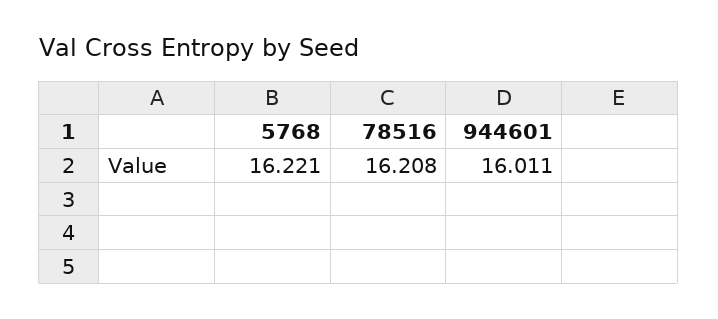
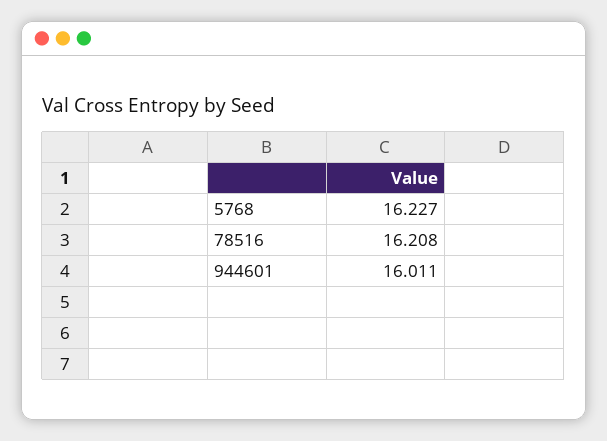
  {
-   "5768": 16.221,
+   "5768": 16.227,
    "78516": 16.208,
    "944601": 16.011
  }

